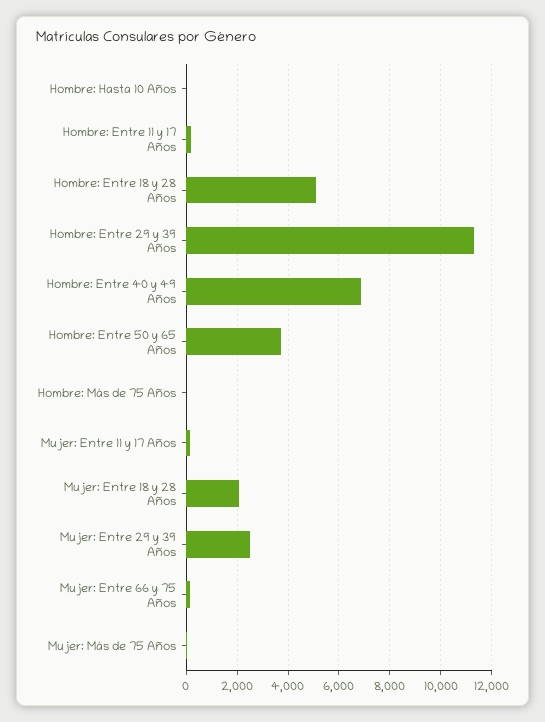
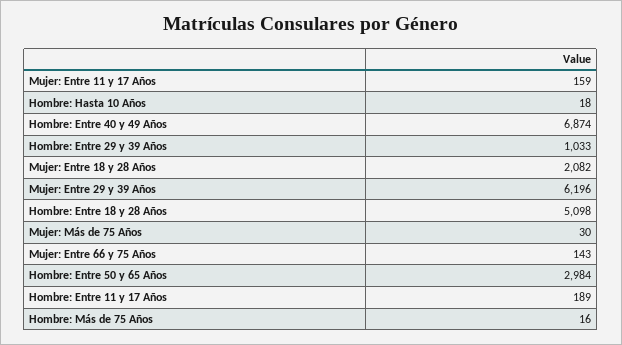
  {
    "Hombre: Hasta 10 Años": 18,
    "Hombre: Entre 11 y 17 Años": 189,
    "Hombre: Entre 18 y 28 Años": 5098,
-   "Hombre: Entre 29 y 39 Años": 11250,
+   "Hombre: Entre 29 y 39 Años": 1033,
    "Hombre: Entre 40 y 49 Años": 6874,
-   "Hombre: Entre 50 y 65 Años": 3750,
+   "Hombre: Entre 50 y 65 Años": 2984,
    "Hombre: Más de 75 Años": 16,
    "Mujer: Entre 11 y 17 Años": 159,
    "Mujer: Entre 18 y 28 Años": 2082,
-   "Mujer: Entre 29 y 39 Años": 2500,
+   "Mujer: Entre 29 y 39 Años": 6196,
    "Mujer: Entre 66 y 75 Años": 143,
    "Mujer: Más de 75 Años": 30
  }

